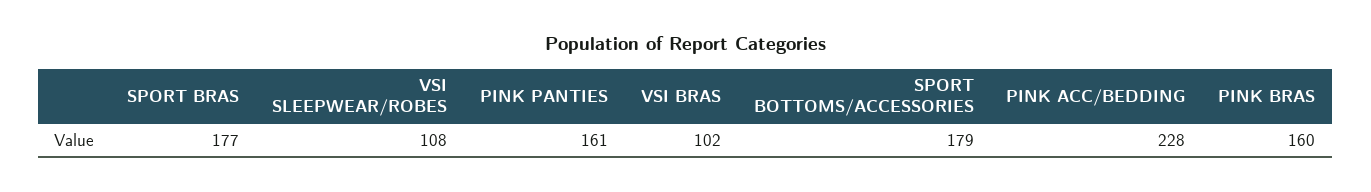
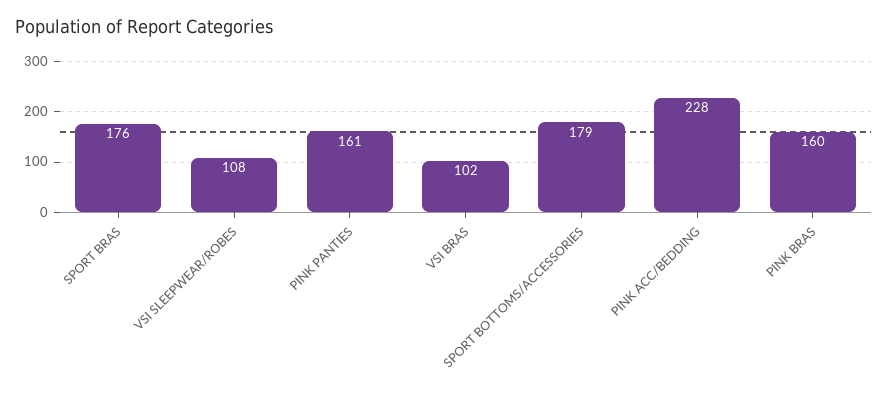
  {
-   "SPORT BRAS": 177,
+   "SPORT BRAS": 176,
    "VSI SLEEPWEAR/ROBES": 108,
    "PINK PANTIES": 161,
    "VSI BRAS": 102,
    "SPORT BOTTOMS/ACCESSORIES": 179,
    "PINK ACC/BEDDING": 228,
    "PINK BRAS": 160
  }

